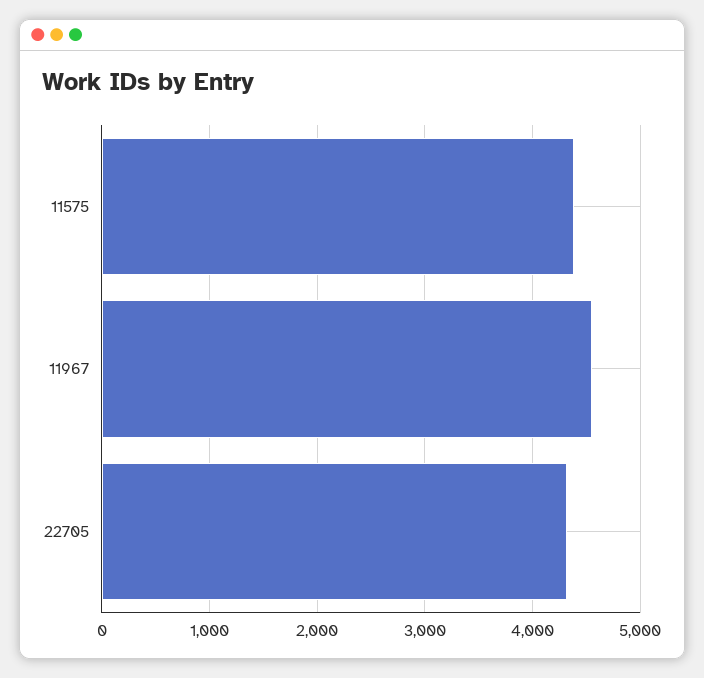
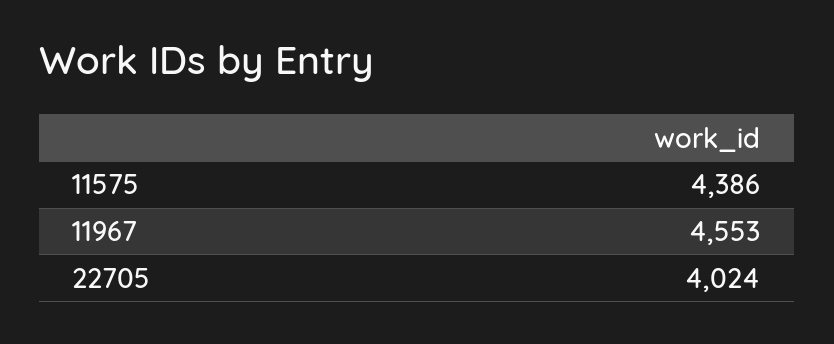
  {
    "11575": 4386,
    "11967": 4553,
-   "22705": 4300
+   "22705": 4024
  }

